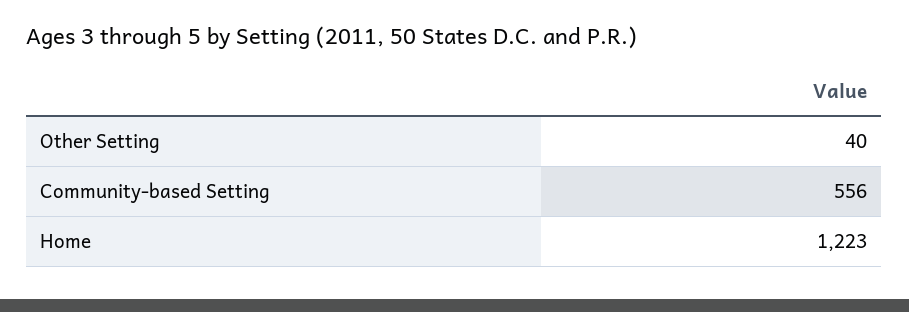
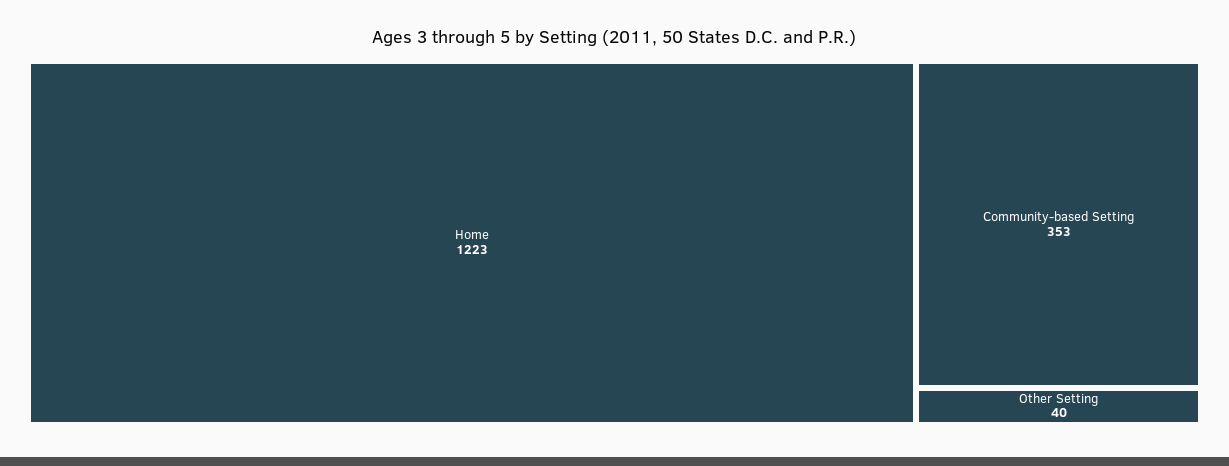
  {
    "Other Setting": 40,
-   "Community-based Setting": 556,
+   "Community-based Setting": 353,
    "Home": 1223
  }

